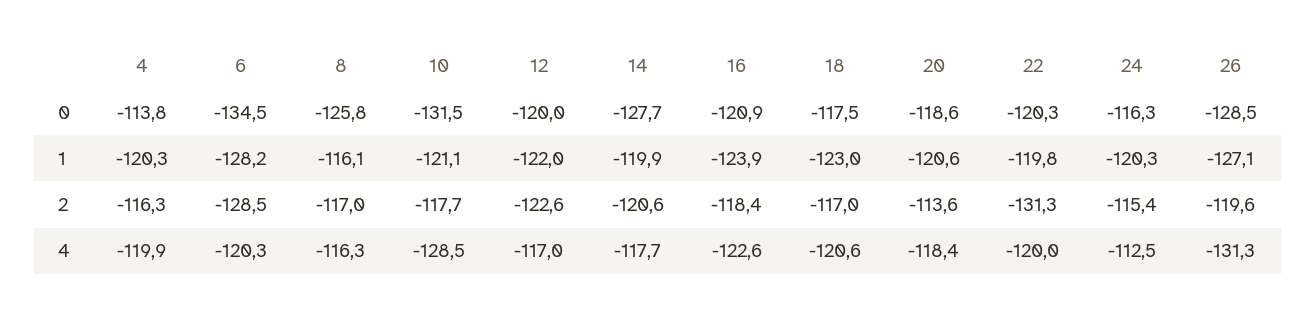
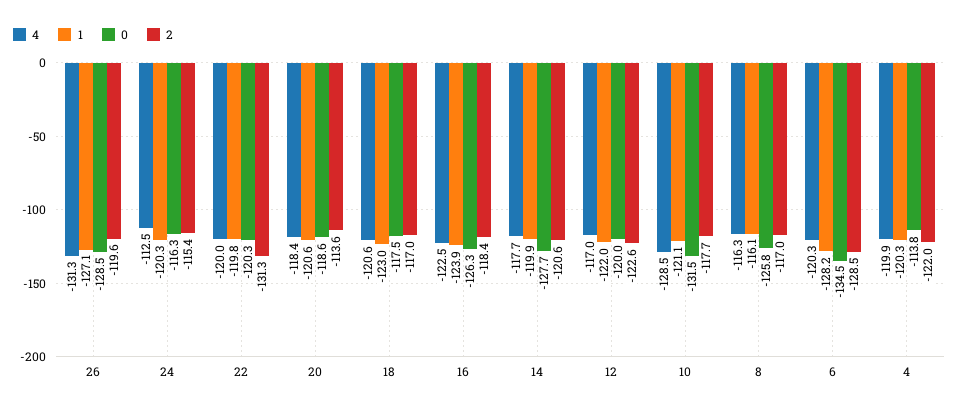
  {
    "0": {
      "4": -113.8,
      "6": -134.5,
      "8": -125.8,
      "10": -131.5,
      "12": -120,
      "14": -127.7,
-     "16": -120.9,
+     "16": -126.3,
      "18": -117.5,
      "20": -118.6,
      "22": -120.3,
      "24": -116.3,
      "26": -128.5
    },
    "1": {
      "4": -120.3,
      "6": -128.2,
      "8": -116.1,
      "10": -121.1,
      "12": -122,
      "14": -119.9,
      "16": -123.9,
      "18": -123,
      "20": -120.6,
      "22": -119.8,
      "24": -120.3,
      "26": -127.1
    },
    "2": {
-     "4": -116.3,
+     "4": -122,
      "6": -128.5,
      "8": -117,
      "10": -117.7,
      "12": -122.6,
      "14": -120.6,
      "16": -118.4,
      "18": -117,
      "20": -113.6,
      "22": -131.3,
      "24": -115.4,
      "26": -119.6
    },
    "4": {
      "4": -119.9,
      "6": -120.3,
      "8": -116.3,
      "10": -128.5,
      "12": -117,
      "14": -117.7,
-     "16": -122.6,
+     "16": -122.5,
      "18": -120.6,
      "20": -118.4,
      "22": -120,
      "24": -112.5,
      "26": -131.3
    }
  }

